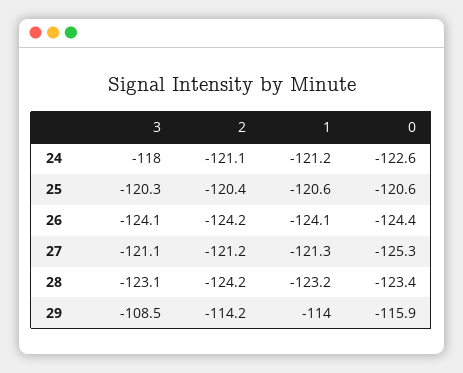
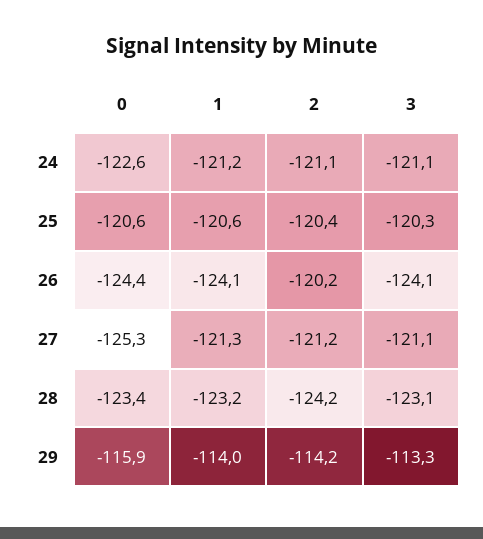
  {
    "3": {
-     "24": -118,
+     "24": -121.1,
      "25": -120.3,
      "26": -124.1,
      "27": -121.1,
      "28": -123.1,
-     "29": -108.5
+     "29": -113.3
    },
    "2": {
      "24": -121.1,
      "25": -120.4,
-     "26": -124.2,
+     "26": -120.2,
      "27": -121.2,
      "28": -124.2,
      "29": -114.2
    },
    "1": {
      "24": -121.2,
      "25": -120.6,
      "26": -124.1,
      "27": -121.3,
      "28": -123.2,
      "29": -114
    },
    "0": {
      "24": -122.6,
      "25": -120.6,
      "26": -124.4,
      "27": -125.3,
      "28": -123.4,
      "29": -115.9
    }
  }

